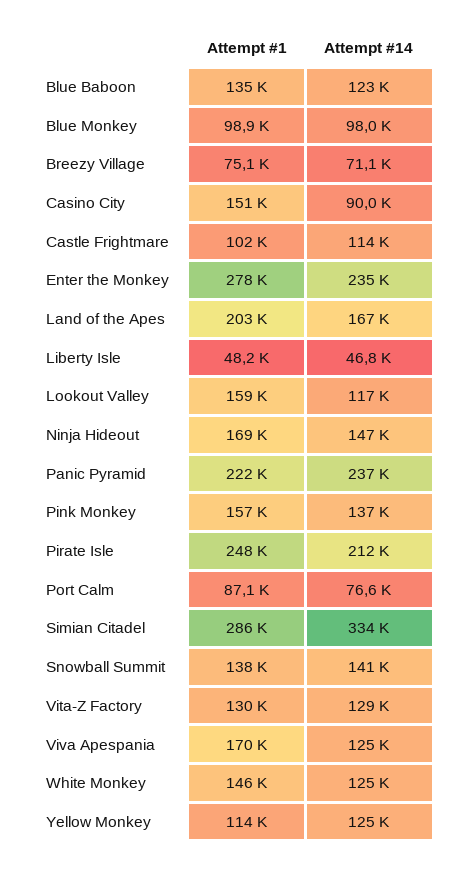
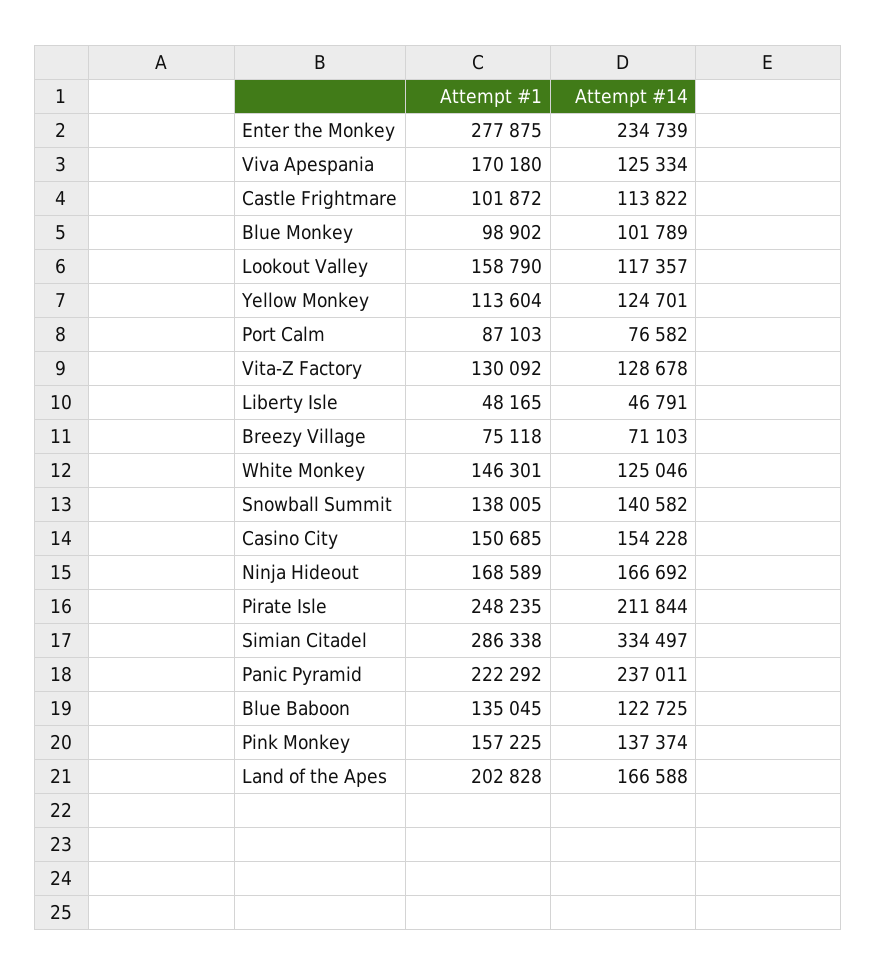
  {
    "Attempt #1": {
      "Blue Baboon": 135045,
      "Blue Monkey": 98902,
      "Breezy Village": 75118,
      "Casino City": 150685,
      "Castle Frightmare": 101872,
      "Enter the Monkey": 277875,
      "Land of the Apes": 202828,
      "Liberty Isle": 48165,
      "Lookout Valley": 158790,
      "Ninja Hideout": 168589,
      "Panic Pyramid": 222292,
      "Pink Monkey": 157225,
      "Pirate Isle": 248235,
      "Port Calm": 87103,
      "Simian Citadel": 286338,
      "Snowball Summit": 138005,
      "Vita-Z Factory": 130092,
      "Viva Apespania": 170180,
      "White Monkey": 146301,
      "Yellow Monkey": 113604
    },
    "Attempt #14": {
      "Blue Baboon": 122725,
-     "Blue Monkey": 98000,
+     "Blue Monkey": 101789,
      "Breezy Village": 71103,
-     "Casino City": 90000,
+     "Casino City": 154228,
      "Castle Frightmare": 113822,
      "Enter the Monkey": 234739,
      "Land of the Apes": 166588,
      "Liberty Isle": 46791,
      "Lookout Valley": 117357,
-     "Ninja Hideout": 147000,
+     "Ninja Hideout": 166692,
      "Panic Pyramid": 237011,
      "Pink Monkey": 137374,
      "Pirate Isle": 211844,
      "Port Calm": 76582,
      "Simian Citadel": 334497,
      "Snowball Summit": 140582,
      "Vita-Z Factory": 128678,
      "Viva Apespania": 125334,
      "White Monkey": 125046,
      "Yellow Monkey": 124701
    }
  }

